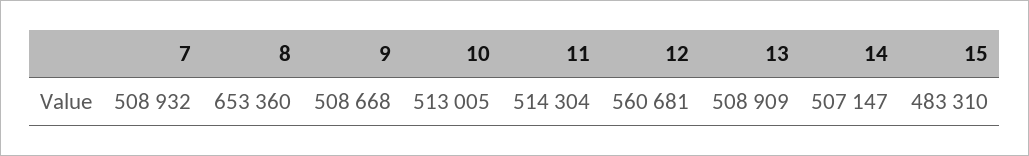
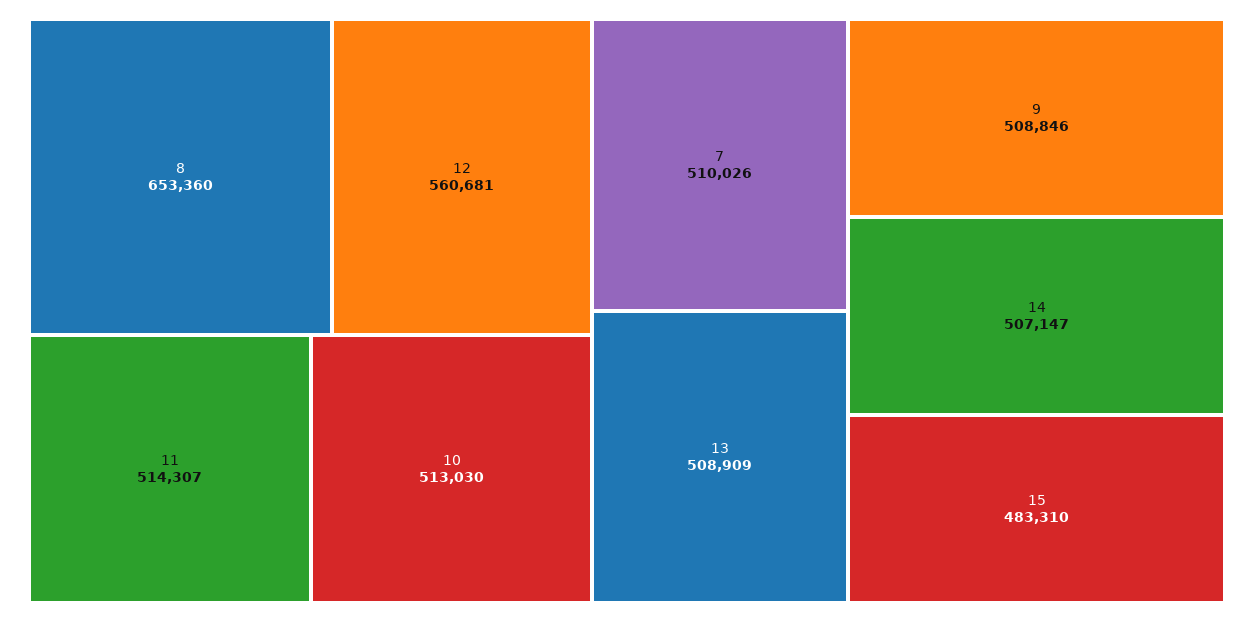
  {
-   "7": 508932,
+   "7": 510026,
    "8": 653360,
-   "9": 508668,
+   "9": 508846,
-   "10": 513005,
+   "10": 513030,
-   "11": 514304,
+   "11": 514307,
    "12": 560681,
    "13": 508909,
    "14": 507147,
    "15": 483310
  }

